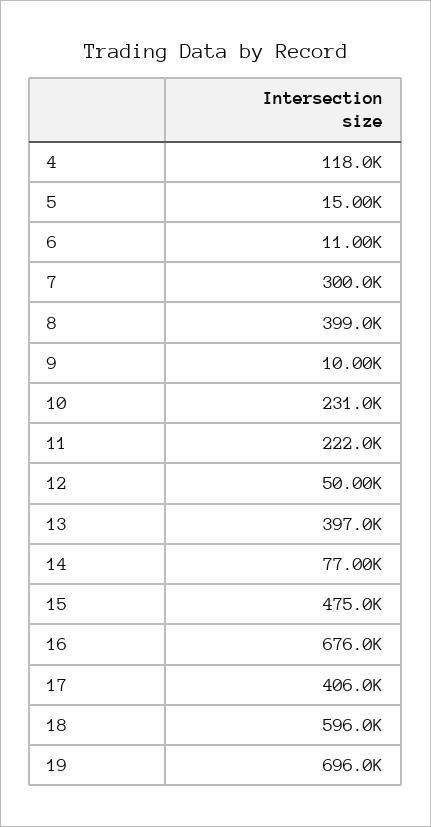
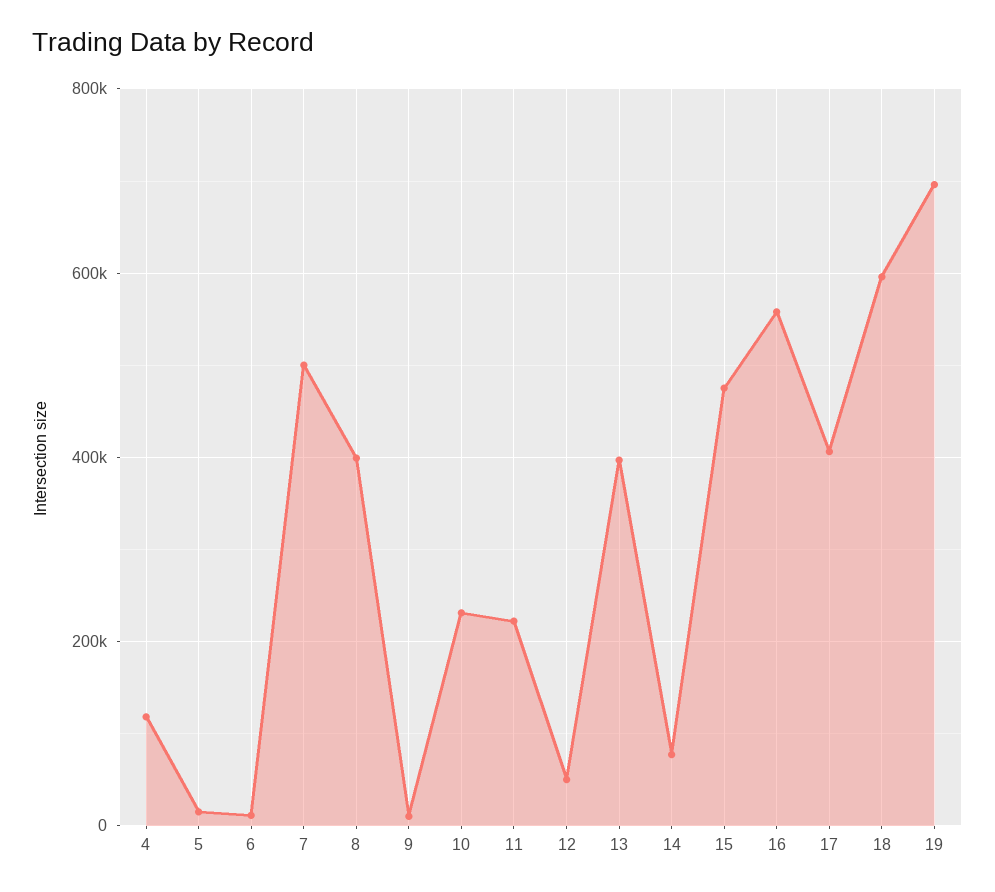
  {
    "4": 118000,
    "5": 15000,
    "6": 11000,
-   "7": 300000,
+   "7": 500000,
    "8": 399000,
    "9": 10000,
    "10": 231000,
    "11": 222000,
    "12": 50000,
    "13": 397000,
    "14": 77000,
    "15": 475000,
-   "16": 676000,
+   "16": 560000,
    "17": 406000,
    "18": 596000,
    "19": 696000
  }

